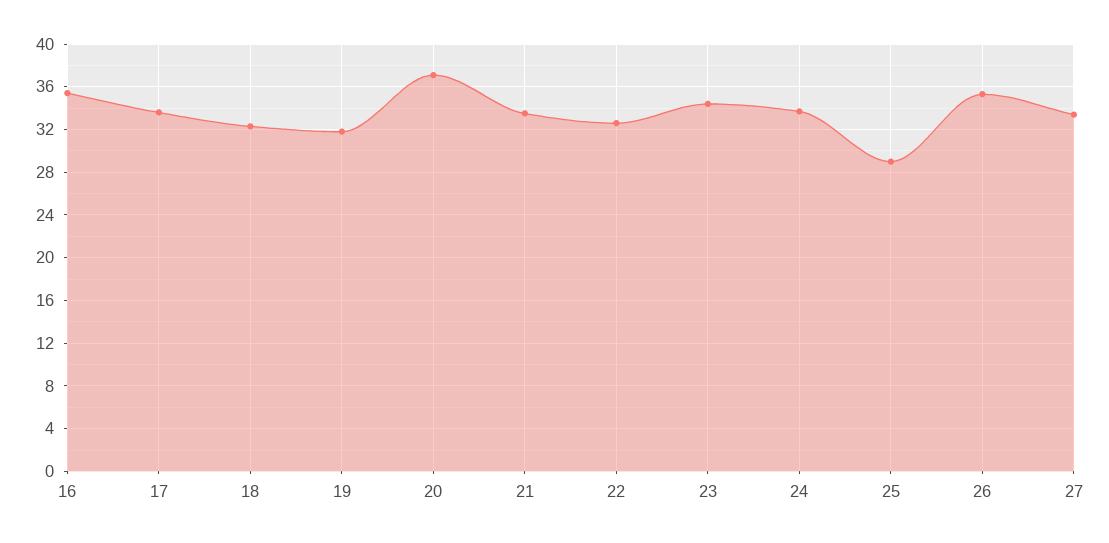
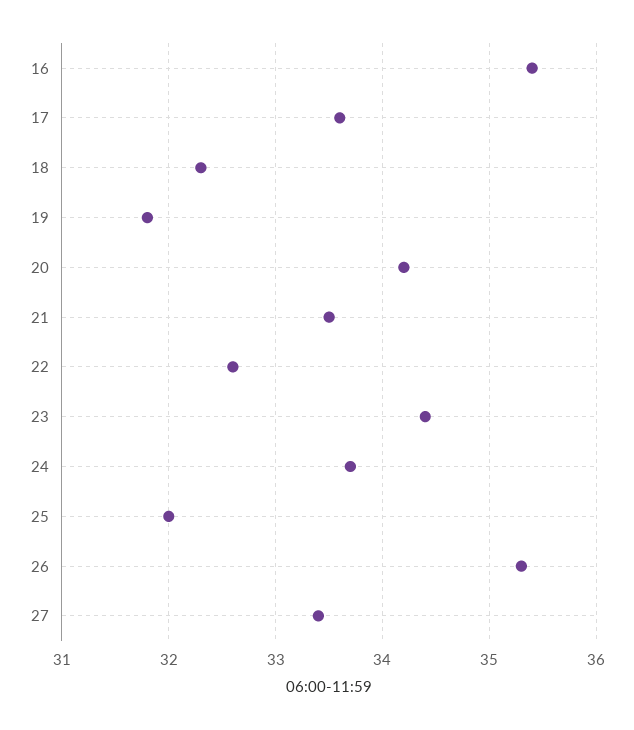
  {
    "16": 35.4,
    "17": 33.6,
    "18": 32.3,
    "19": 31.8,
-   "20": 37,
+   "20": 34.2,
    "21": 33.5,
    "22": 32.6,
    "23": 34.4,
    "24": 33.7,
-   "25": 29,
+   "25": 32,
    "26": 35.3,
    "27": 33.4
  }

